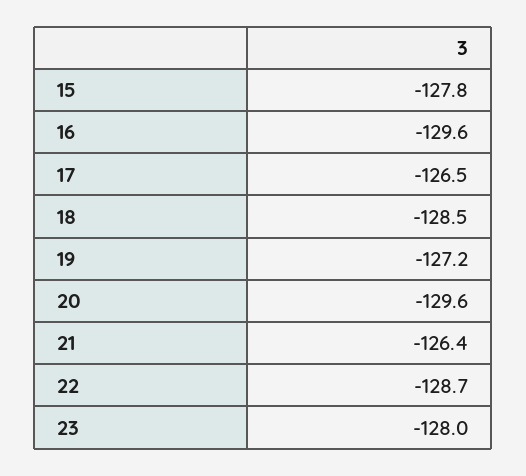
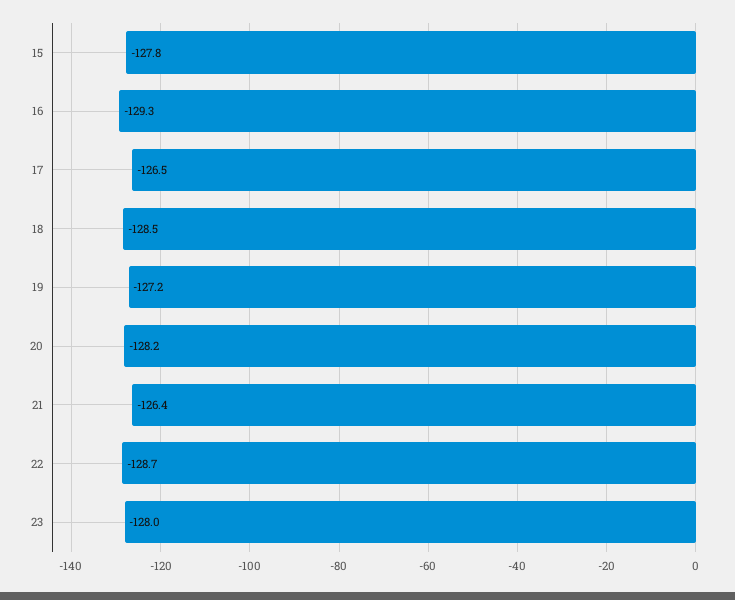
  {
    "15": -127.8,
-   "16": -129.6,
+   "16": -129.3,
    "17": -126.5,
    "18": -128.5,
    "19": -127.2,
-   "20": -129.6,
+   "20": -128.2,
    "21": -126.4,
    "22": -128.7,
    "23": -128
  }

